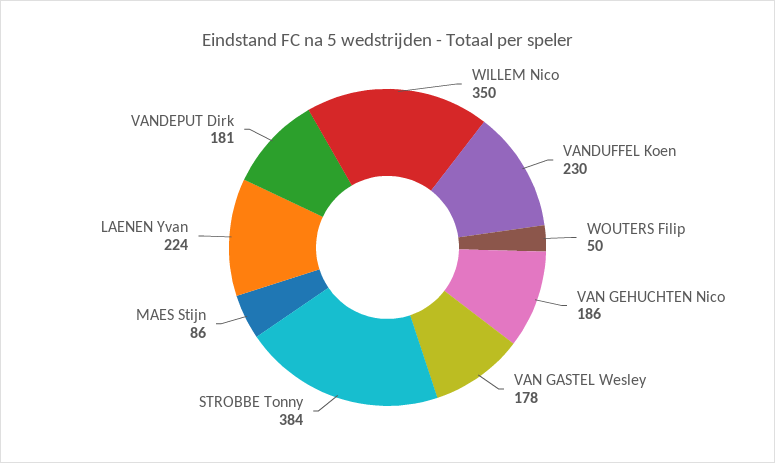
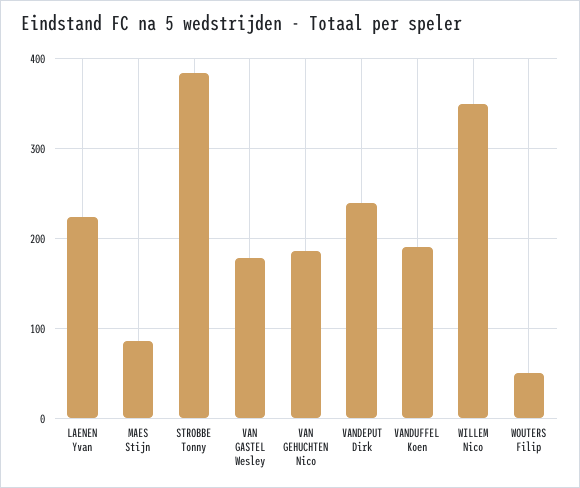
  {
    "WILLEM Nico": 350,
-   "VANDUFFEL Koen": 230,
+   "VANDUFFEL Koen": 190,
    "WOUTERS Filip": 50,
    "VAN GEHUCHTEN Nico": 186,
    "VAN GASTEL Wesley": 178,
    "STROBBE Tonny": 384,
    "MAES Stijn": 86,
    "LAENEN Yvan": 224,
-   "VANDEPUT Dirk": 181
+   "VANDEPUT Dirk": 240
  }

